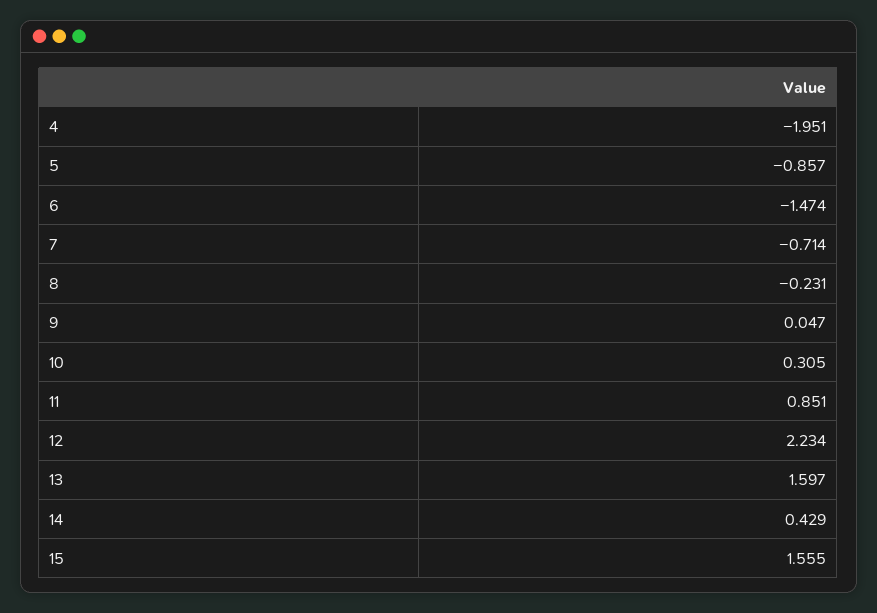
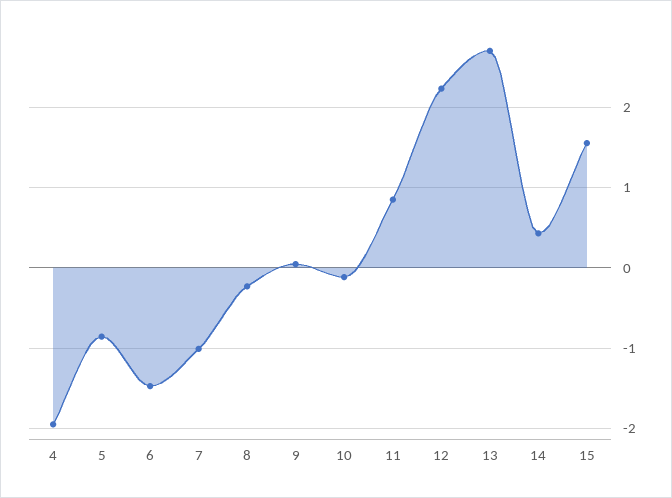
  {
    "4": -1.951,
    "5": -0.857,
    "6": -1.474,
-   "7": -0.714,
+   "7": -1,
    "8": -0.231,
    "9": 0.047,
-   "10": 0.305,
+   "10": -0.1,
    "11": 0.851,
    "12": 2.234,
-   "13": 1.597,
+   "13": 2.7,
    "14": 0.429,
    "15": 1.555
  }

